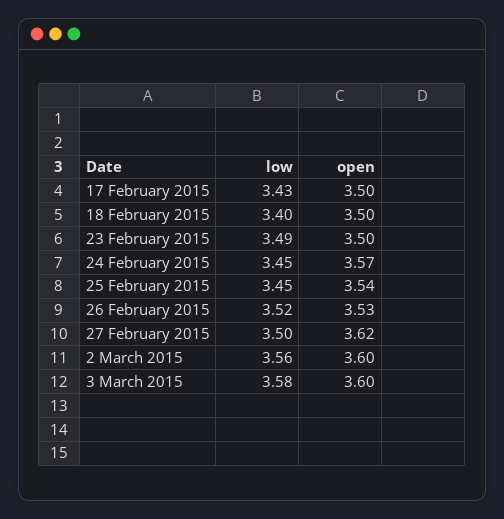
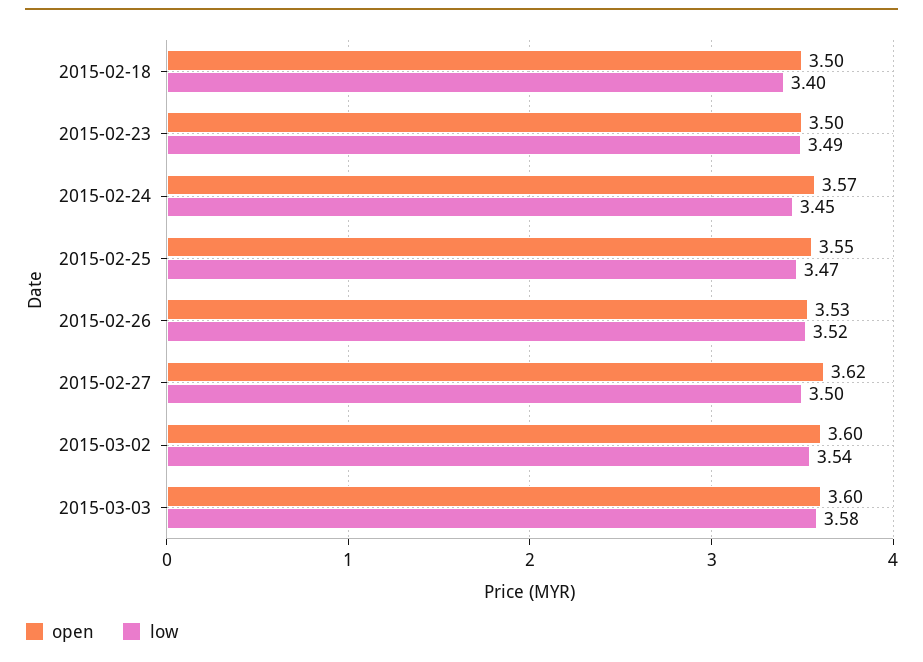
  {
    "low": {
-     "17 February 2015": 3.43,
      "18 February 2015": 3.4,
      "23 February 2015": 3.49,
      "24 February 2015": 3.45,
-     "25 February 2015": 3.45,
+     "25 February 2015": 3.47,
      "26 February 2015": 3.52,
      "27 February 2015": 3.5,
-     "2 March 2015": 3.56,
+     "2 March 2015": 3.54,
      "3 March 2015": 3.58
    },
    "open": {
-     "17 February 2015": 3.5,
      "18 February 2015": 3.5,
      "23 February 2015": 3.5,
      "24 February 2015": 3.57,
-     "25 February 2015": 3.54,
+     "25 February 2015": 3.55,
      "26 February 2015": 3.53,
      "27 February 2015": 3.62,
      "2 March 2015": 3.6,
      "3 March 2015": 3.6
    }
  }

